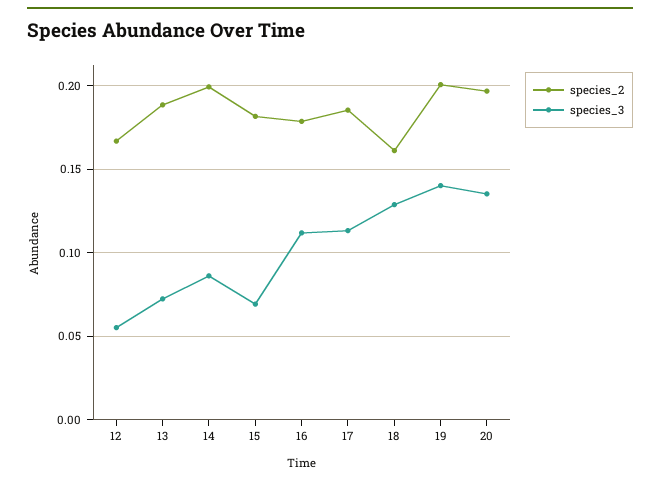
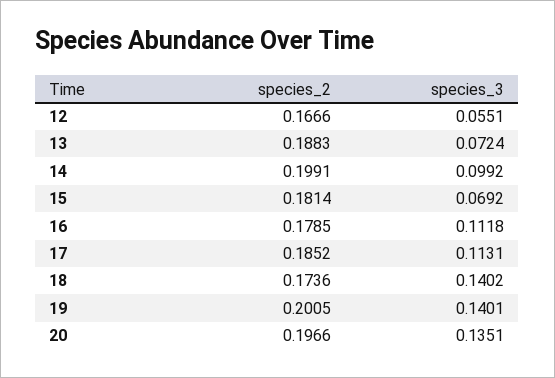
  {
    "species_2": {
      "12": 0.1666,
      "13": 0.1883,
      "14": 0.1991,
      "15": 0.1814,
      "16": 0.1785,
      "17": 0.1852,
-     "18": 0.16,
+     "18": 0.1736,
      "19": 0.2005,
      "20": 0.1966
    },
    "species_3": {
      "12": 0.0551,
      "13": 0.0724,
-     "14": 0.085,
+     "14": 0.0992,
      "15": 0.0692,
      "16": 0.1118,
      "17": 0.1131,
-     "18": 0.13,
+     "18": 0.1402,
      "19": 0.1401,
      "20": 0.1351
    }
  }

